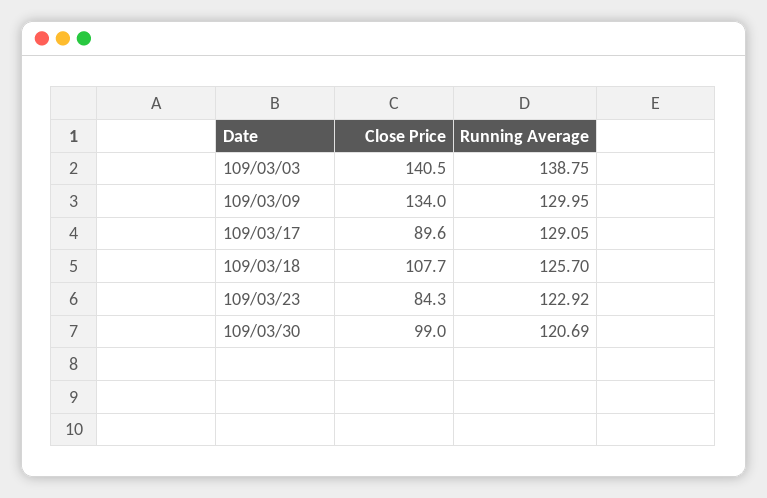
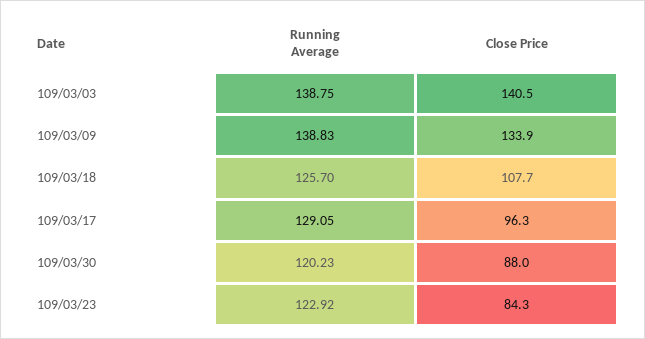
  {
    "Close Price": {
      "109/03/03": 140.5,
-     "109/03/09": 134,
+     "109/03/09": 133.9,
-     "109/03/17": 89.6,
+     "109/03/17": 96.3,
      "109/03/18": 107.7,
      "109/03/23": 84.3,
-     "109/03/30": 99
+     "109/03/30": 88
    },
    "Running Average": {
      "109/03/03": 138.75,
-     "109/03/09": 129.95,
+     "109/03/09": 138.83,
      "109/03/17": 129.05,
      "109/03/18": 125.7,
      "109/03/23": 122.92,
-     "109/03/30": 120.69
+     "109/03/30": 120.23
    }
  }

